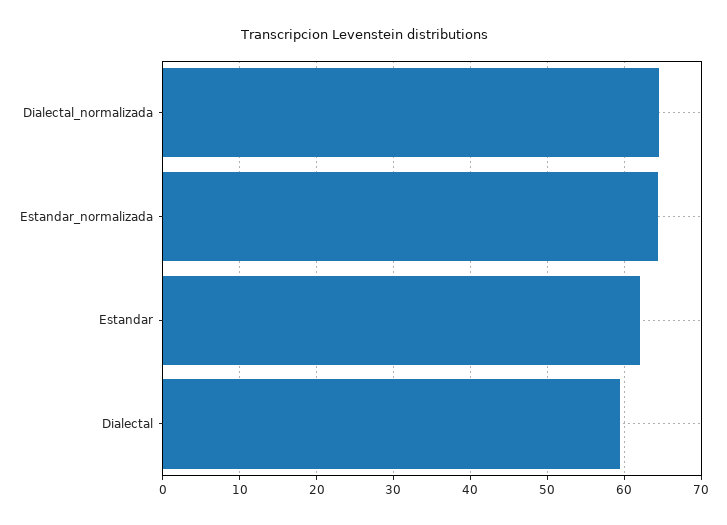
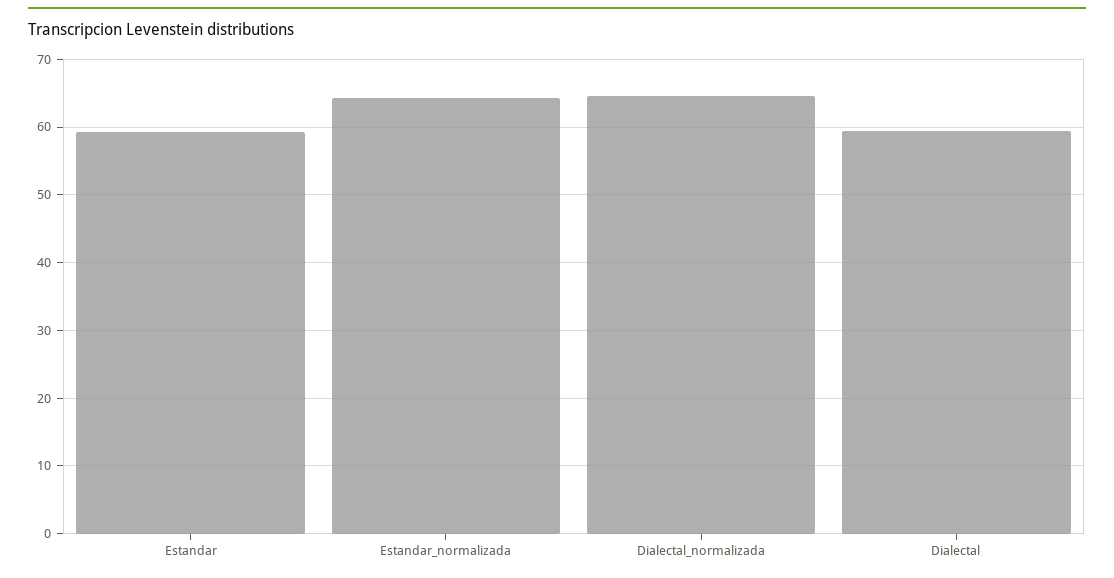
  {
    "Dialectal_normalizada": 65,
    "Estandar_normalizada": 64,
-   "Estandar": 62,
+   "Estandar": 59,
    "Dialectal": 59
  }

